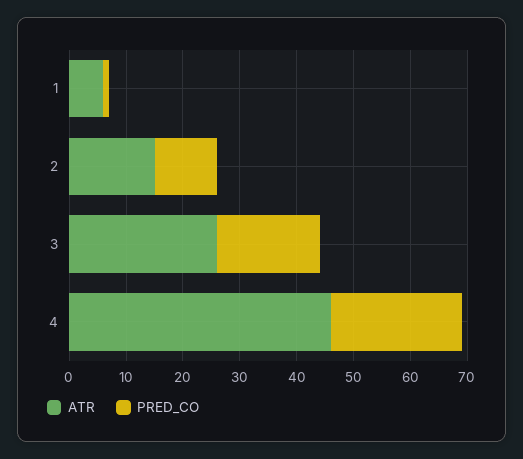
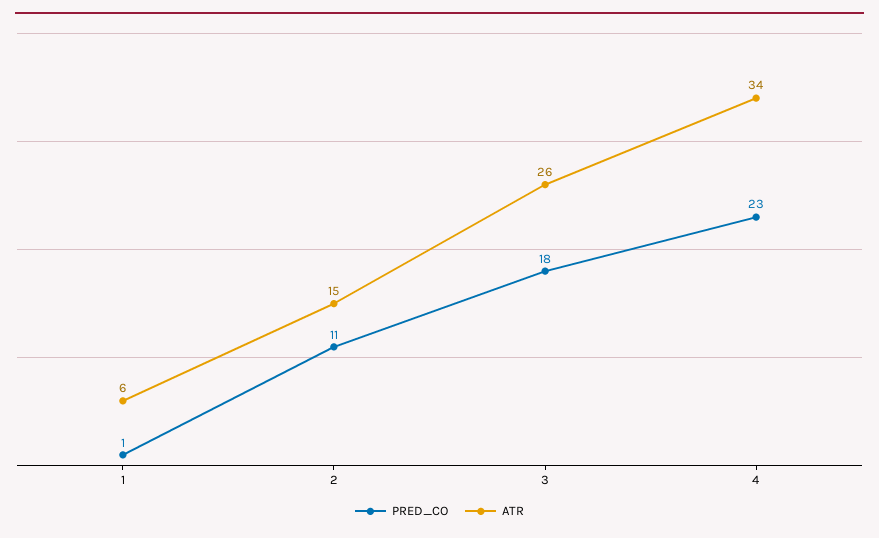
  {
    "ATR": {
      "1": 6,
      "2": 15,
      "3": 26,
-     "4": 45
+     "4": 34
    },
    "PRED_CO": {
      "1": 1,
      "2": 11,
      "3": 18,
      "4": 23
    }
  }

